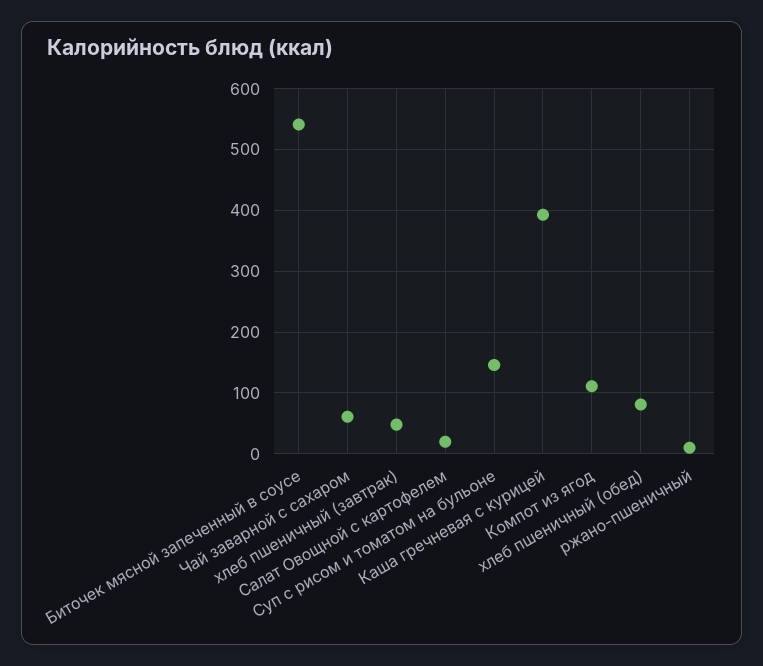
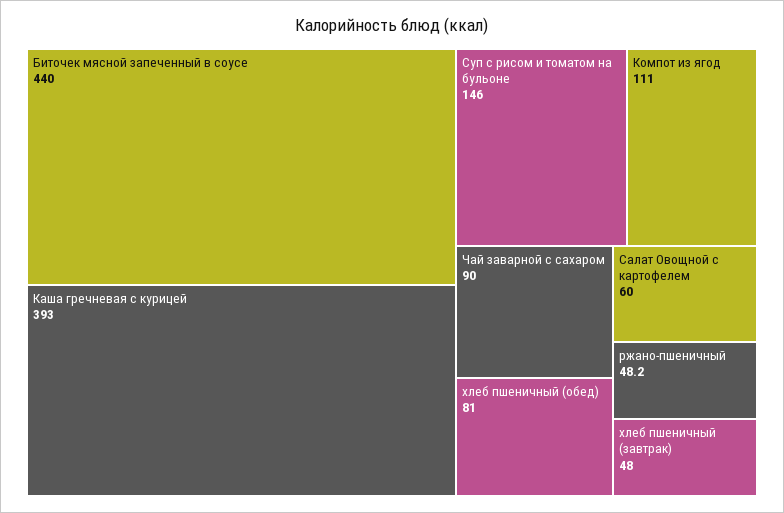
  {
-   "Биточек мясной запеченный в соусе": 540,
+   "Биточек мясной запеченный в соусе": 440,
-   "Чай заварной с сахаром": 60,
+   "Чай заварной с сахаром": 90,
    "хлеб пшеничный (завтрак)": 48,
-   "Салат Овощной с картофелем": 20,
+   "Салат Овощной с картофелем": 60,
    "Суп с рисом и томатом на бульоне": 146,
    "Каша гречневая с курицей": 393,
    "Компот из ягод": 111,
    "хлеб пшеничный (обед)": 81,
-   "ржано-пшеничный": 10
+   "ржано-пшеничный": 48.2
  }

